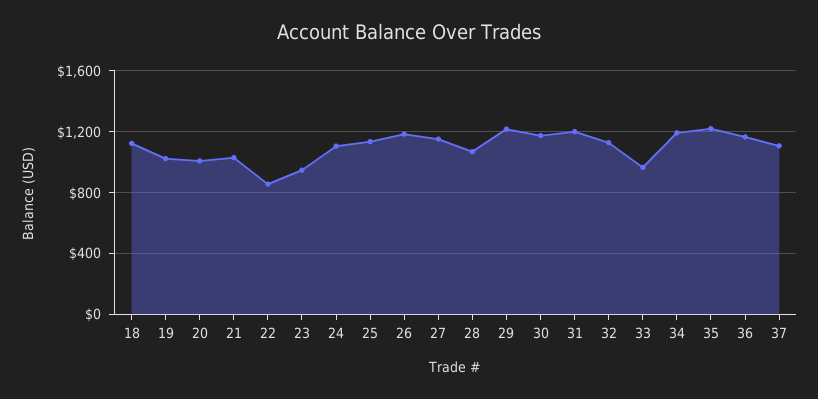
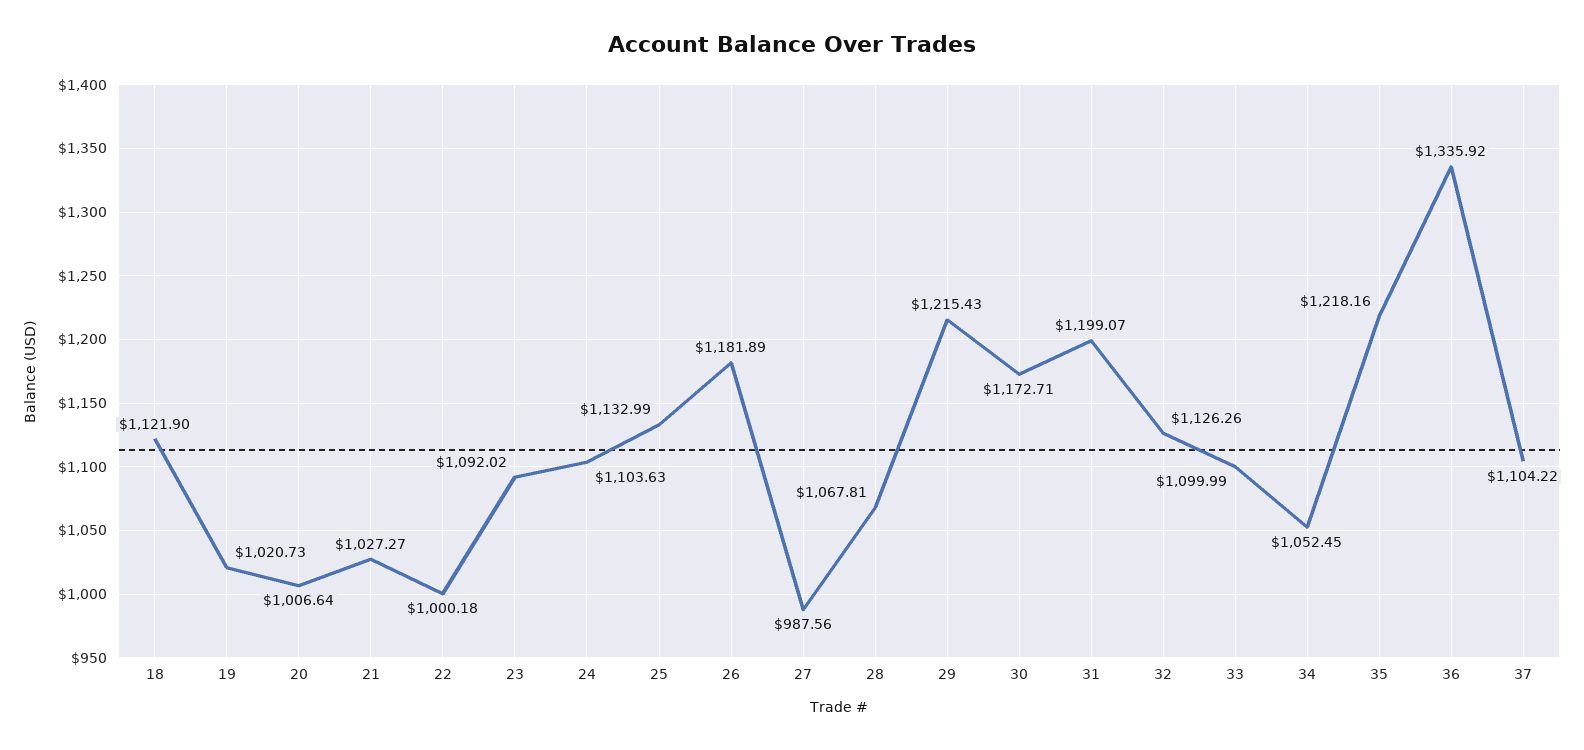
  {
    "18": 1121.9,
    "19": 1020.73,
    "20": 1006.64,
    "21": 1027.27,
-   "22": 850,
+   "22": 1000.18,
-   "23": 950,
+   "23": 1092.02,
    "24": 1103.63,
    "25": 1132.99,
    "26": 1181.89,
-   "27": 1150,
+   "27": 987.56,
    "28": 1067.81,
    "29": 1215.43,
    "30": 1172.71,
    "31": 1199.07,
    "32": 1126.26,
-   "33": 950,
+   "33": 1099.99,
-   "34": 1200,
+   "34": 1052.45,
    "35": 1218.16,
-   "36": 1150,
+   "36": 1335.92,
    "37": 1104.22
  }

